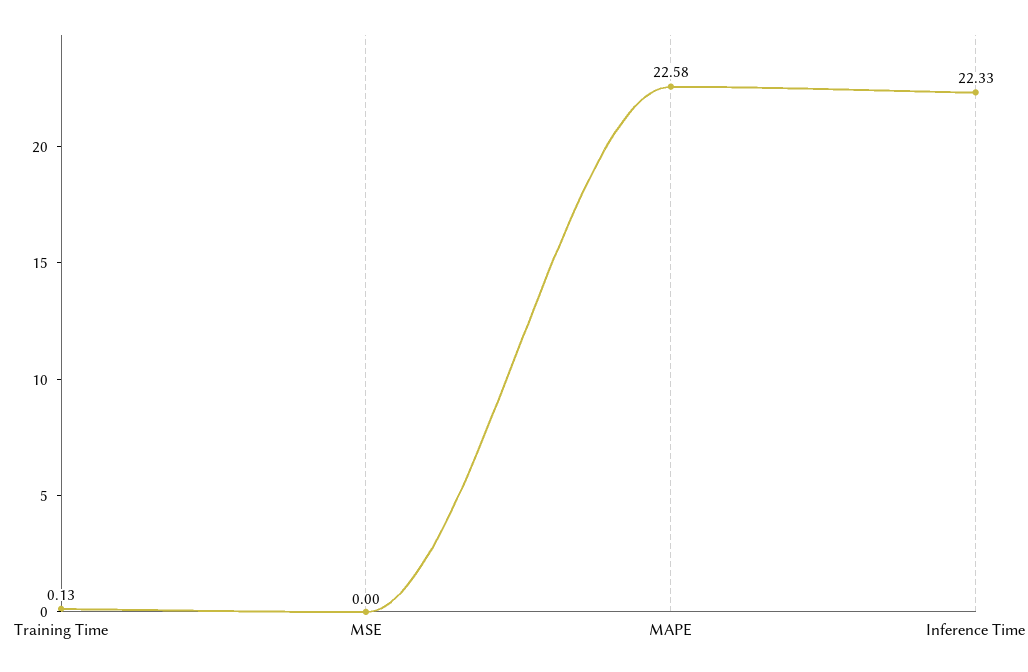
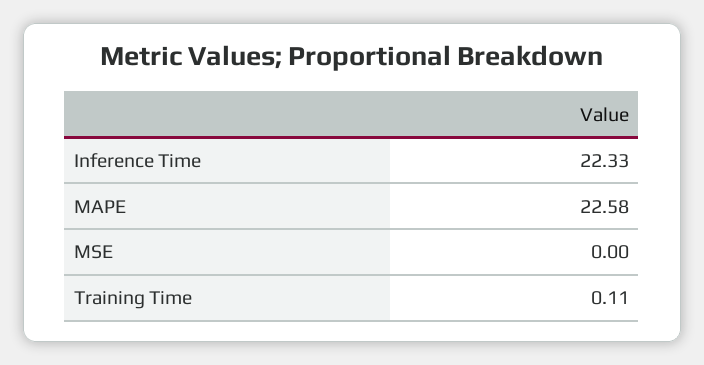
  {
-   "Training Time": 0.13,
+   "Training Time": 0.11,
    "MSE": 0,
    "MAPE": 22.58,
    "Inference Time": 22.33
  }

